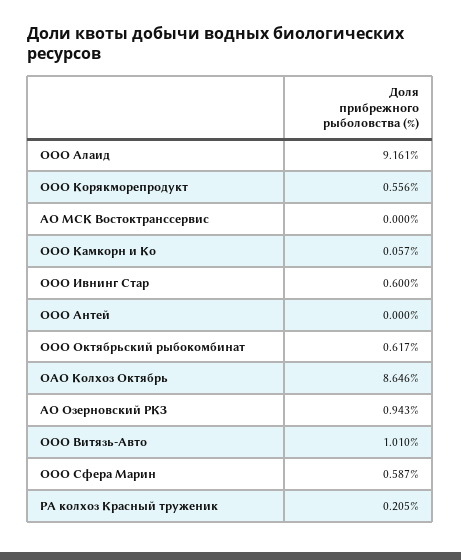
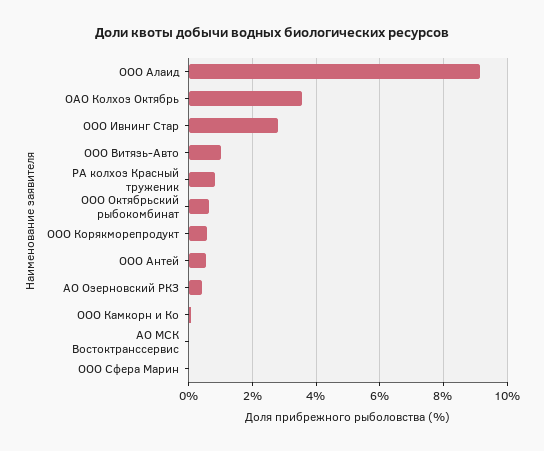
  {
    "ООО Алаид": 9.161,
    "ООО Корякморепродукт": 0.556,
    "АО МСК Востоктранссервис": 0,
    "ООО Камкорн и Ко": 0.057,
-   "ООО Ивнинг Стар": 0.6,
+   "ООО Ивнинг Стар": 2.8,
-   "ООО Антей": 0,
+   "ООО Антей": 0.6,
    "ООО Октябрьский рыбокомбинат": 0.617,
-   "ОАО Колхоз Октябрь": 8.646,
+   "ОАО Колхоз Октябрь": 3.6,
-   "АО Озерновский РКЗ": 0.943,
+   "АО Озерновский РКЗ": 0.4,
    "ООО Витязь-Авто": 1.01,
-   "ООО Сфера Марин": 0.587,
+   "ООО Сфера Марин": 0,
-   "РА колхоз Красный труженик": 0.205
+   "РА колхоз Красный труженик": 0.8
  }

